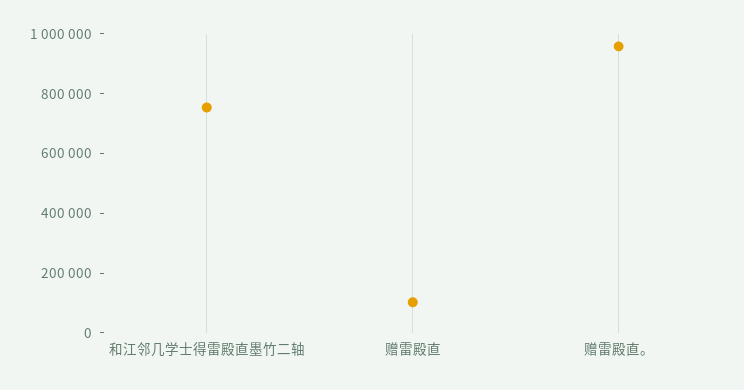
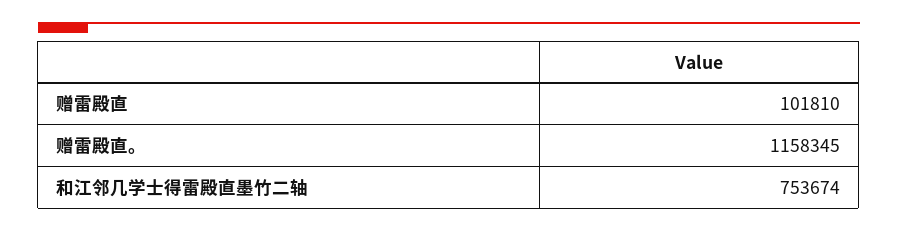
  {
    "和江邻几学士得雷殿直墨竹二轴": 753674,
    "赠雷殿直": 101810,
-   "赠雷殿直。": 950000
+   "赠雷殿直。": 1158345
  }

